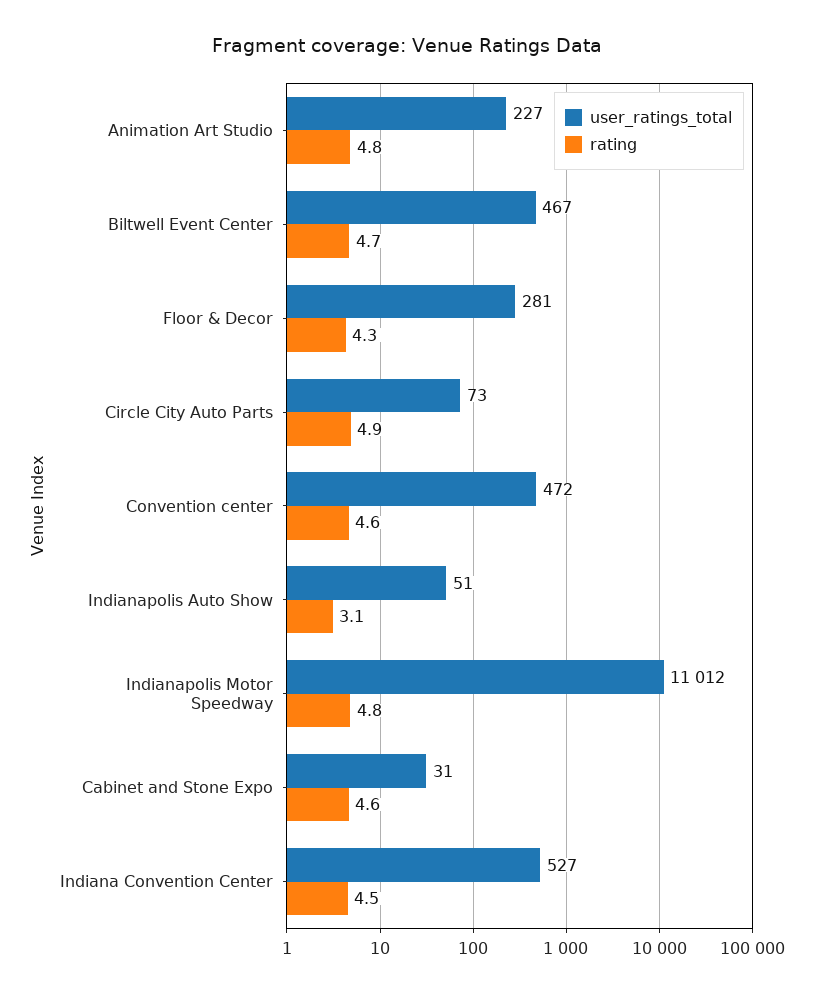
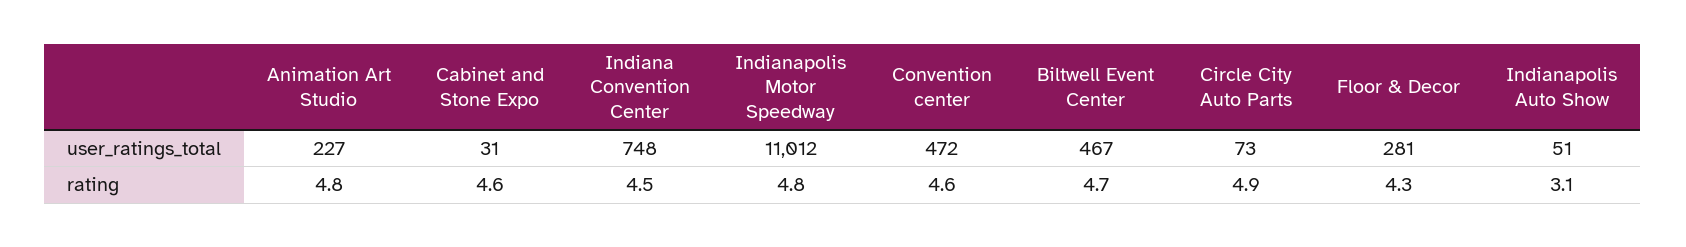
  {
    "user_ratings_total": {
      "Animation Art Studio": 227,
      "Biltwell Event Center": 467,
      "Floor & Decor": 281,
      "Circle City Auto Parts": 73,
      "Convention center": 472,
      "Indianapolis Auto Show": 51,
      "Indianapolis Motor Speedway": 11012,
      "Cabinet and Stone Expo": 31,
-     "Indiana Convention Center": 527
+     "Indiana Convention Center": 748
    },
    "rating": {
      "Animation Art Studio": 4.8,
      "Biltwell Event Center": 4.7,
      "Floor & Decor": 4.3,
      "Circle City Auto Parts": 4.9,
      "Convention center": 4.6,
      "Indianapolis Auto Show": 3.1,
      "Indianapolis Motor Speedway": 4.8,
      "Cabinet and Stone Expo": 4.6,
      "Indiana Convention Center": 4.5
    }
  }

